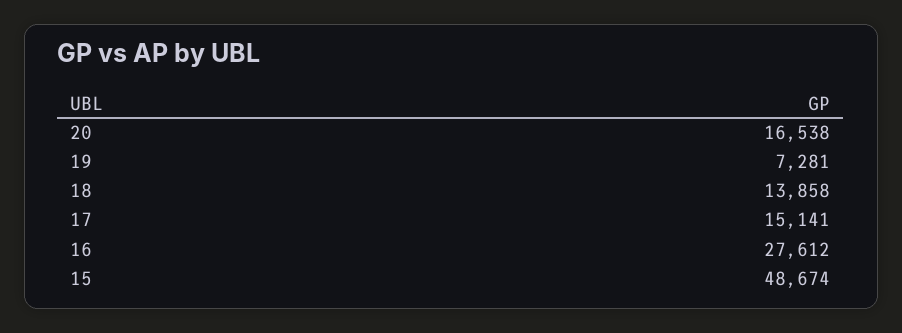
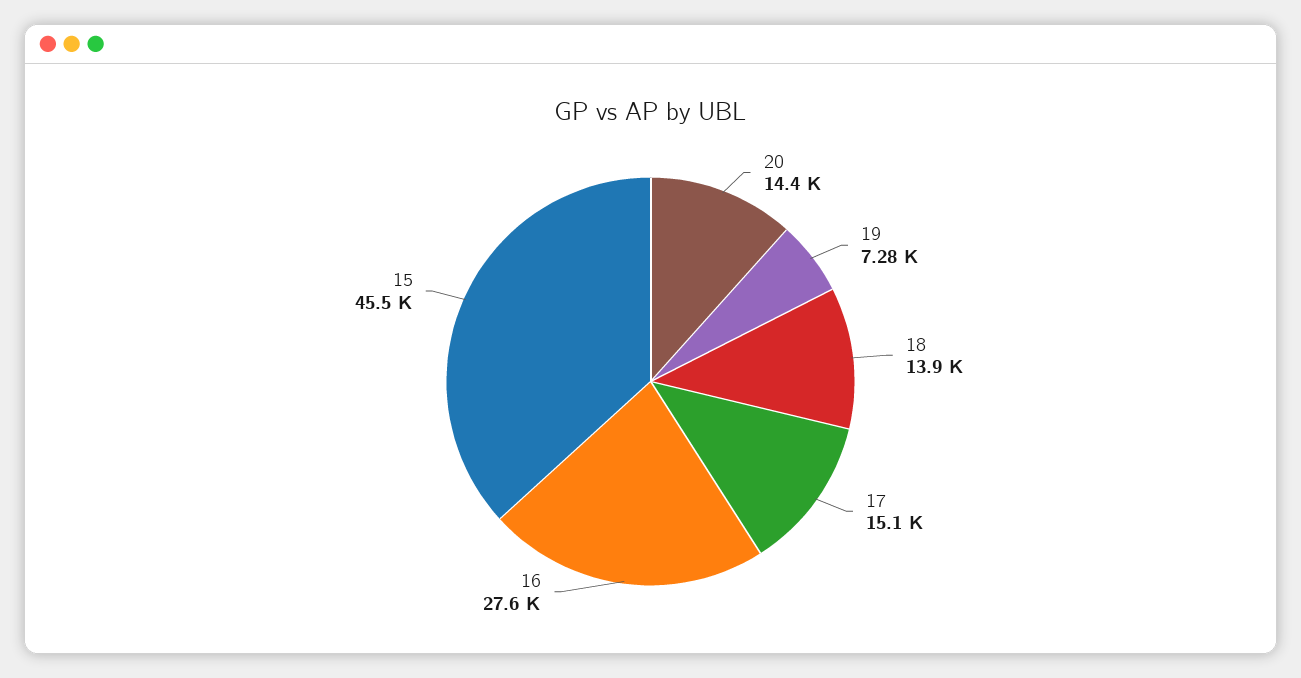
  {
-   "20": 16538,
+   "20": 14400,
    "19": 7281,
    "18": 13858,
    "17": 15141,
    "16": 27612,
-   "15": 48674
+   "15": 45500
  }

